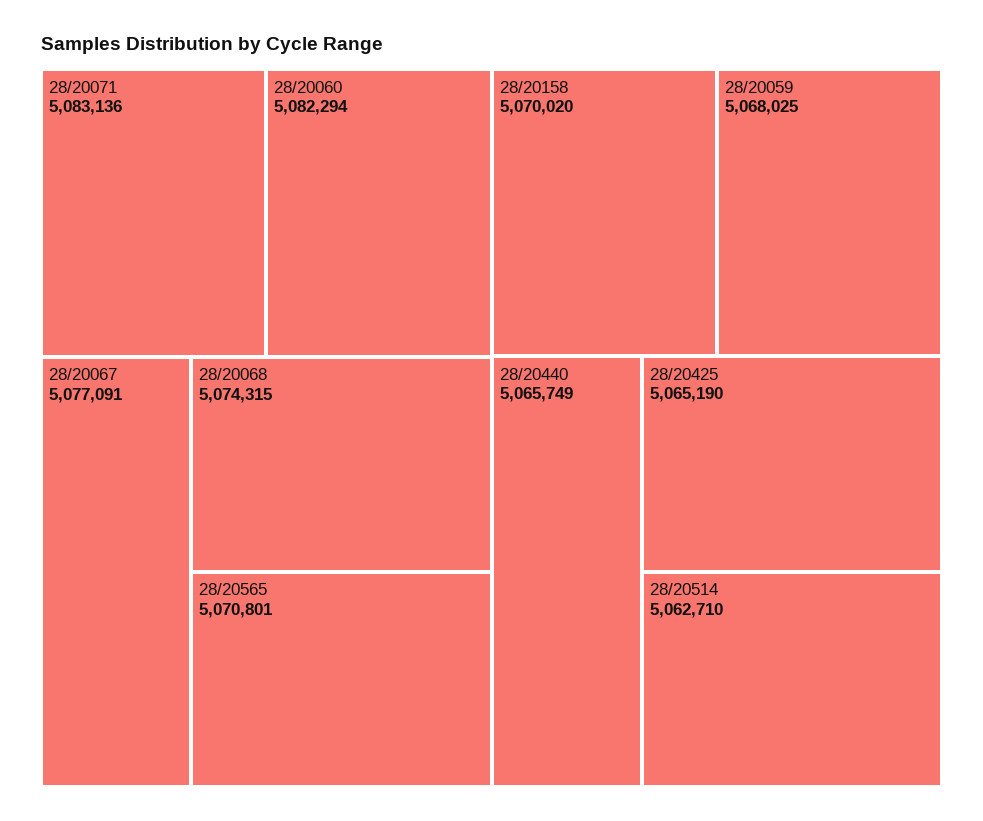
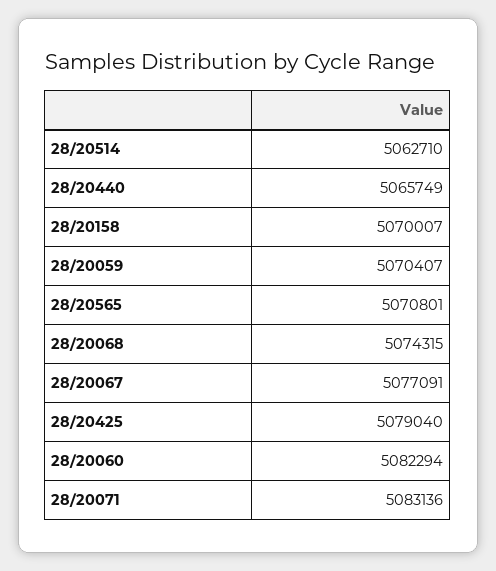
  {
    "28/20071": 5083136,
    "28/20060": 5082294,
    "28/20067": 5077091,
    "28/20068": 5074315,
    "28/20565": 5070801,
-   "28/20158": 5070020,
+   "28/20158": 5070007,
-   "28/20059": 5068025,
+   "28/20059": 5070407,
    "28/20440": 5065749,
-   "28/20425": 5065190,
+   "28/20425": 5079040,
    "28/20514": 5062710
  }

